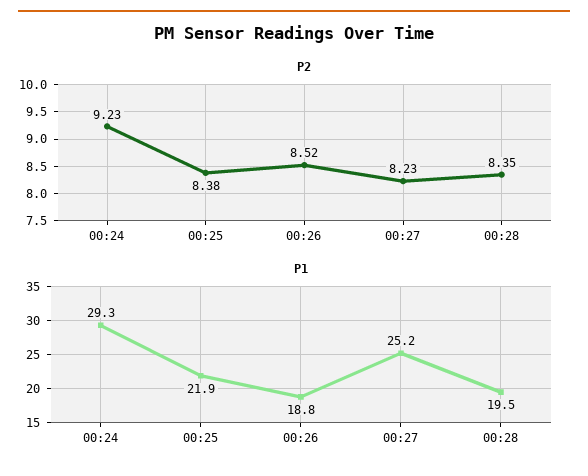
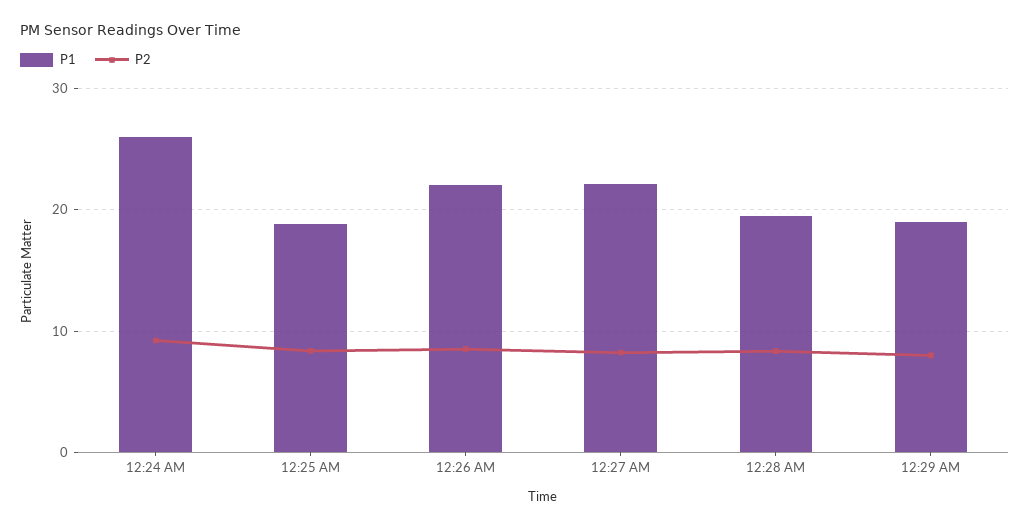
  {
    "P2": {
      "00:24": 9.23,
      "00:25": 8.38,
      "00:26": 8.52,
      "00:27": 8.23,
-     "00:28": 8.35
+     "00:28": 8.35,
+     "12:29 AM": 8
    },
    "P1": {
-     "00:24": 29.3,
+     "00:24": 26,
-     "00:25": 21.9,
+     "00:25": 19,
-     "00:26": 18.8,
+     "00:26": 22,
-     "00:27": 25.2,
+     "00:27": 22,
-     "00:28": 19.5
+     "00:28": 19.5,
+     "12:29 AM": 19
    }
  }

